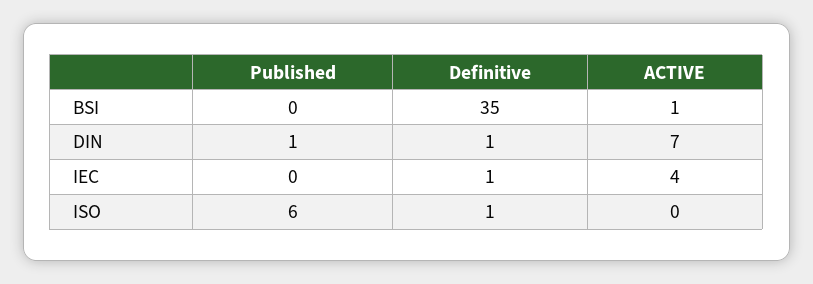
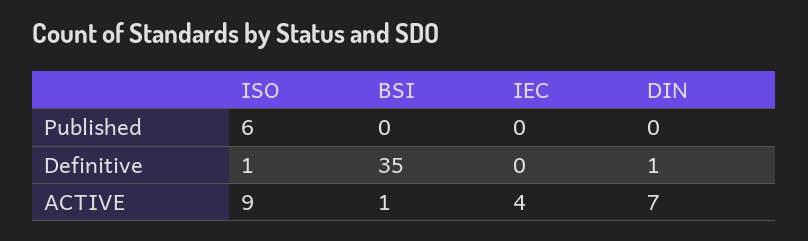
  {
    "Published": {
      "BSI": 0,
-     "DIN": 1,
+     "DIN": 0,
      "IEC": 0,
      "ISO": 6
    },
    "Definitive": {
      "BSI": 35,
      "DIN": 1,
-     "IEC": 1,
+     "IEC": 0,
      "ISO": 1
    },
    "ACTIVE": {
      "BSI": 1,
      "DIN": 7,
      "IEC": 4,
-     "ISO": 0
+     "ISO": 9
    }
  }

